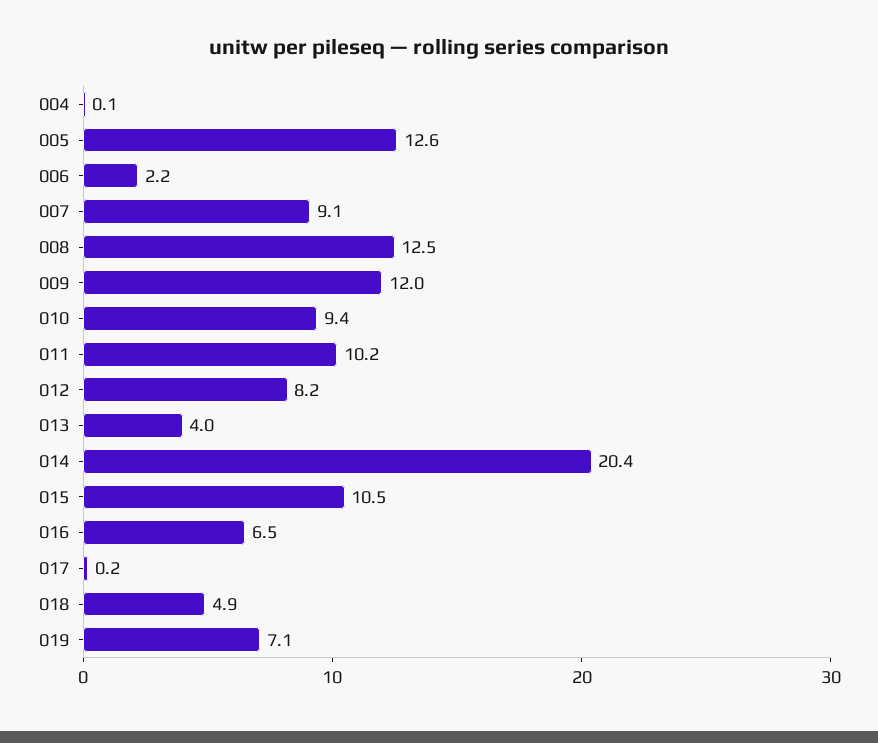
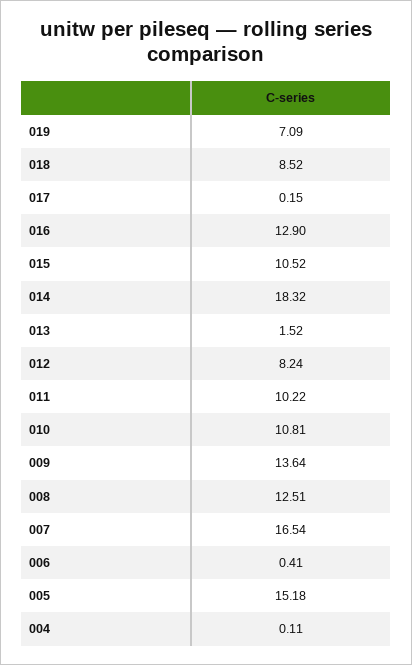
  {
    "004": 0.11,
-   "005": 12.6,
+   "005": 15.18,
-   "006": 2.2,
+   "006": 0.41,
-   "007": 9.1,
+   "007": 16.54,
    "008": 12.51,
-   "009": 12,
+   "009": 13.64,
-   "010": 9.4,
+   "010": 10.81,
    "011": 10.22,
    "012": 8.24,
-   "013": 4,
+   "013": 1.52,
-   "014": 20.4,
+   "014": 18.32,
    "015": 10.52,
-   "016": 6.5,
+   "016": 12.9,
    "017": 0.15,
-   "018": 4.9,
+   "018": 8.52,
    "019": 7.09
  }

